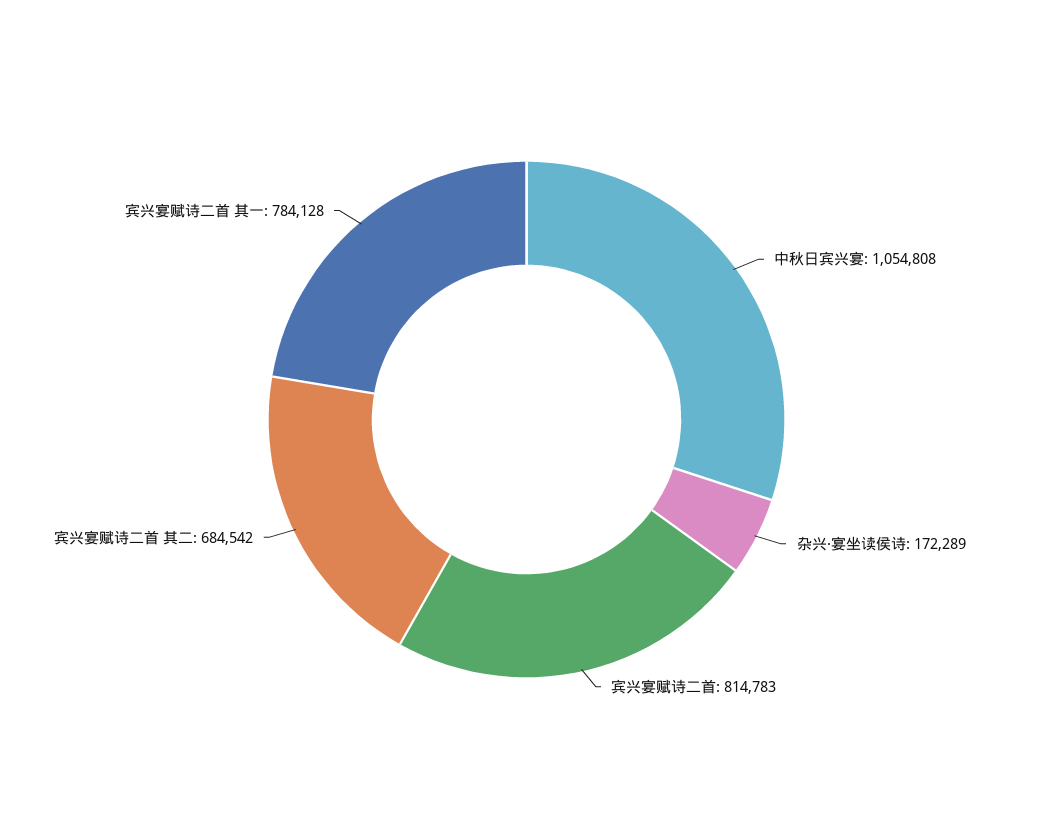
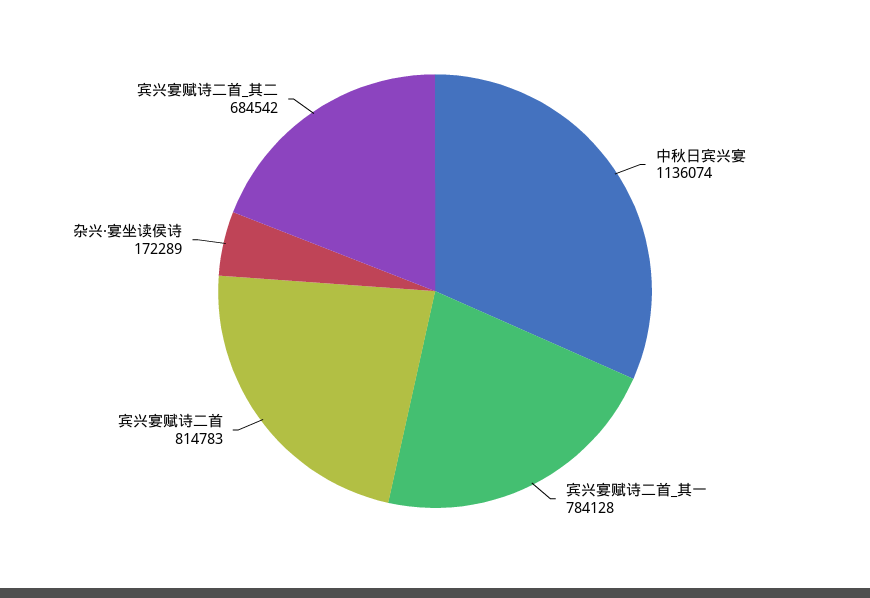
  {
-   "中秋日宾兴宴": 1054808,
+   "中秋日宾兴宴": 1136074,
    "杂兴·宴坐读侯诗": 172289,
    "宾兴宴赋诗二首": 814783,
    "宾兴宴赋诗二首 其二": 684542,
    "宾兴宴赋诗二首 其一": 784128
  }

